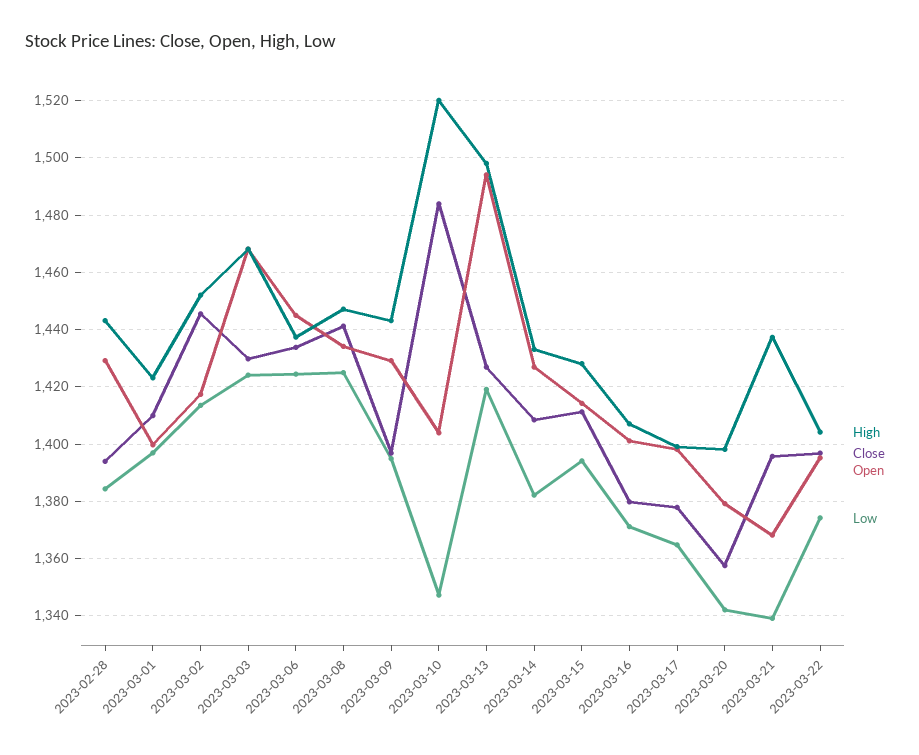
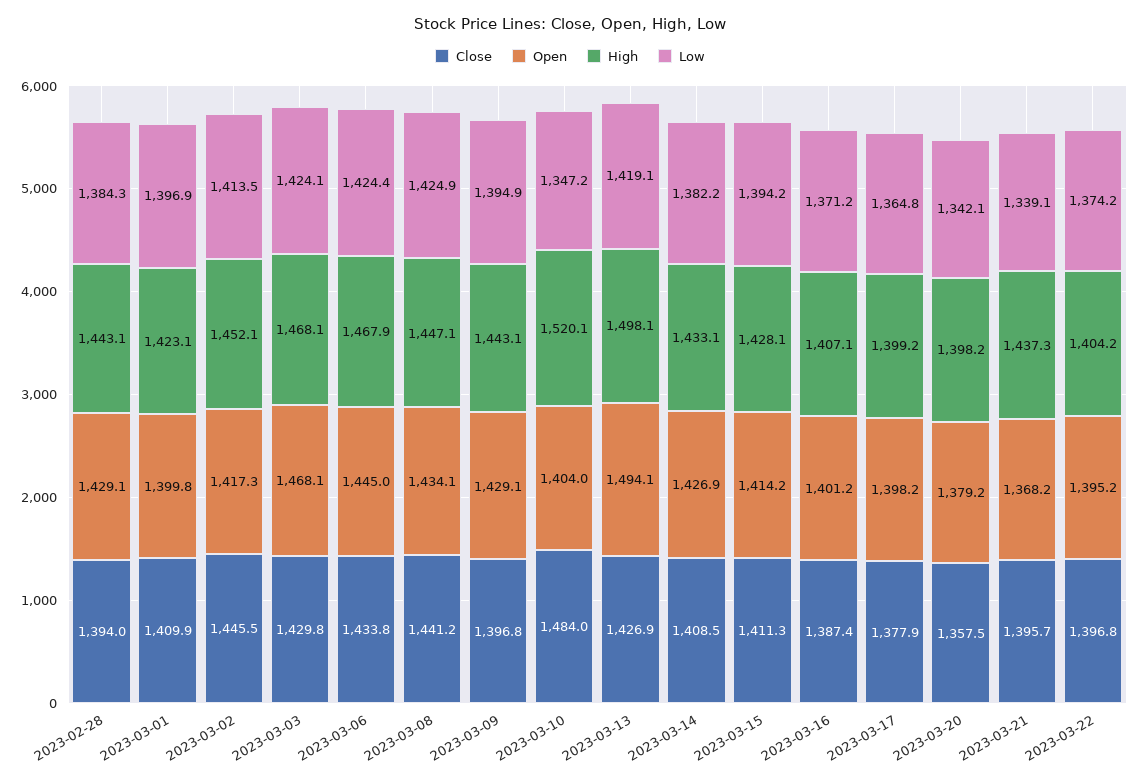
  {
    "High": {
      "2023-02-28": 1443.1,
      "2023-03-01": 1423.1,
      "2023-03-02": 1452.1,
      "2023-03-03": 1468.1,
-     "2023-03-06": 1437.5,
+     "2023-03-06": 1467.9,
      "2023-03-08": 1447.1,
      "2023-03-09": 1443.1,
      "2023-03-10": 1520.1,
      "2023-03-13": 1498.1,
      "2023-03-14": 1433.1,
      "2023-03-15": 1428.1,
      "2023-03-16": 1407.1,
      "2023-03-17": 1399.2,
      "2023-03-20": 1398.2,
      "2023-03-21": 1437.3,
      "2023-03-22": 1404.2
    },
    "Close": {
      "2023-02-28": 1394,
      "2023-03-01": 1409.9,
      "2023-03-02": 1445.5,
      "2023-03-03": 1429.8,
      "2023-03-06": 1433.8,
      "2023-03-08": 1441.2,
      "2023-03-09": 1396.8,
      "2023-03-10": 1484,
      "2023-03-13": 1426.9,
      "2023-03-14": 1408.5,
      "2023-03-15": 1411.3,
-     "2023-03-16": 1380,
+     "2023-03-16": 1387.4,
      "2023-03-17": 1377.9,
      "2023-03-20": 1357.5,
      "2023-03-21": 1395.7,
      "2023-03-22": 1396.8
    },
    "Open": {
      "2023-02-28": 1429.1,
      "2023-03-01": 1399.8,
      "2023-03-02": 1417.3,
      "2023-03-03": 1468.1,
      "2023-03-06": 1445,
      "2023-03-08": 1434.1,
      "2023-03-09": 1429.1,
      "2023-03-10": 1404,
      "2023-03-13": 1494.1,
      "2023-03-14": 1426.9,
      "2023-03-15": 1414.2,
      "2023-03-16": 1401.2,
      "2023-03-17": 1398.2,
      "2023-03-20": 1379.2,
      "2023-03-21": 1368.2,
      "2023-03-22": 1395.2
    },
    "Low": {
      "2023-02-28": 1384.3,
      "2023-03-01": 1396.9,
      "2023-03-02": 1413.5,
      "2023-03-03": 1424.1,
      "2023-03-06": 1424.4,
      "2023-03-08": 1424.9,
      "2023-03-09": 1394.9,
      "2023-03-10": 1347.2,
      "2023-03-13": 1419.1,
      "2023-03-14": 1382.2,
      "2023-03-15": 1394.2,
      "2023-03-16": 1371.2,
      "2023-03-17": 1364.8,
      "2023-03-20": 1342.1,
      "2023-03-21": 1339.1,
      "2023-03-22": 1374.2
    }
  }

